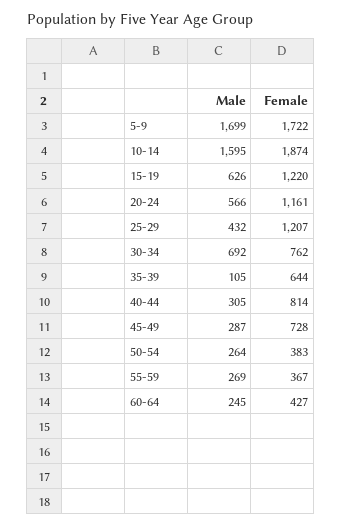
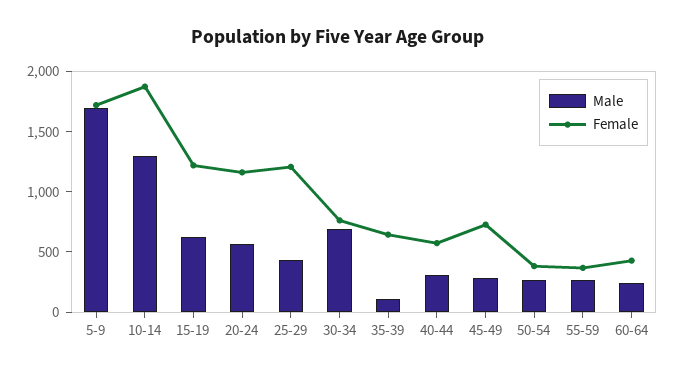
  {
    "Male": {
      "5-9": 1699,
-     "10-14": 1595,
+     "10-14": 1300,
      "15-19": 626,
      "20-24": 566,
      "25-29": 432,
      "30-34": 692,
      "35-39": 105,
      "40-44": 305,
      "45-49": 287,
      "50-54": 264,
      "55-59": 269,
      "60-64": 245
    },
    "Female": {
      "5-9": 1722,
      "10-14": 1874,
      "15-19": 1220,
      "20-24": 1161,
      "25-29": 1207,
      "30-34": 762,
      "35-39": 644,
-     "40-44": 814,
+     "40-44": 600,
      "45-49": 728,
      "50-54": 383,
      "55-59": 367,
      "60-64": 427
    }
  }

